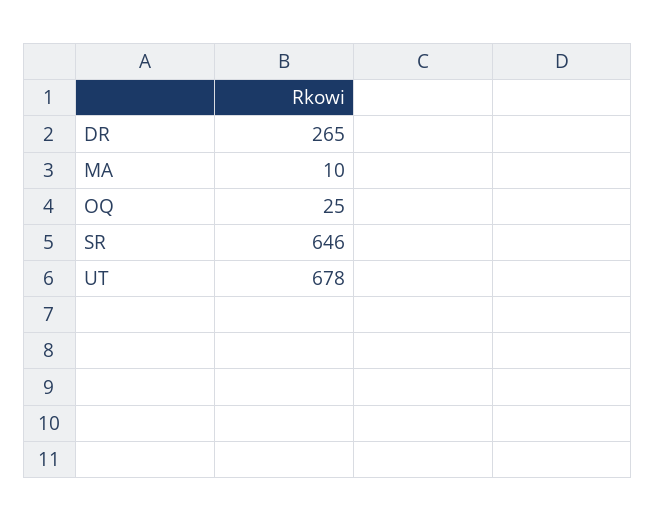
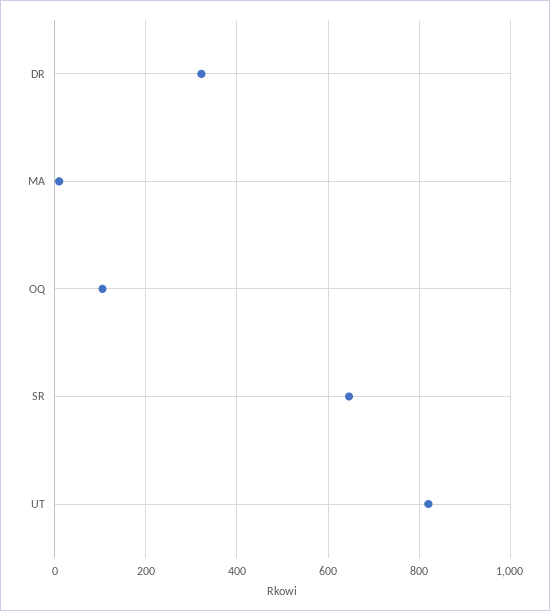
  {
-   "DR": 265,
+   "DR": 320,
    "MA": 10,
-   "OQ": 25,
+   "OQ": 100,
    "SR": 646,
-   "UT": 678
+   "UT": 820
  }

